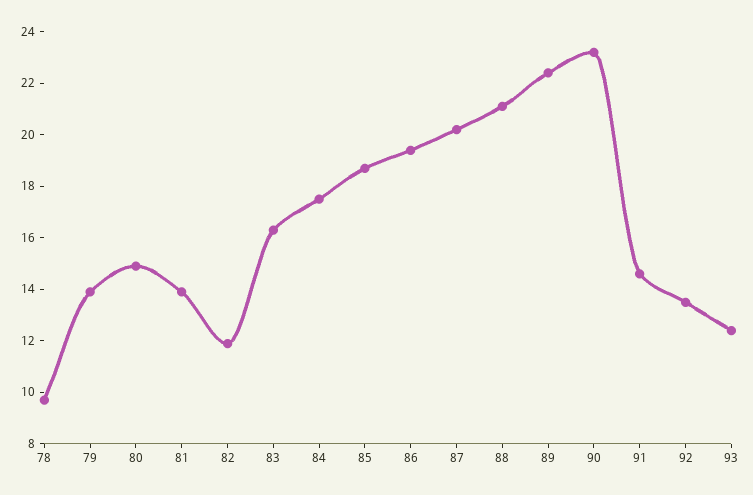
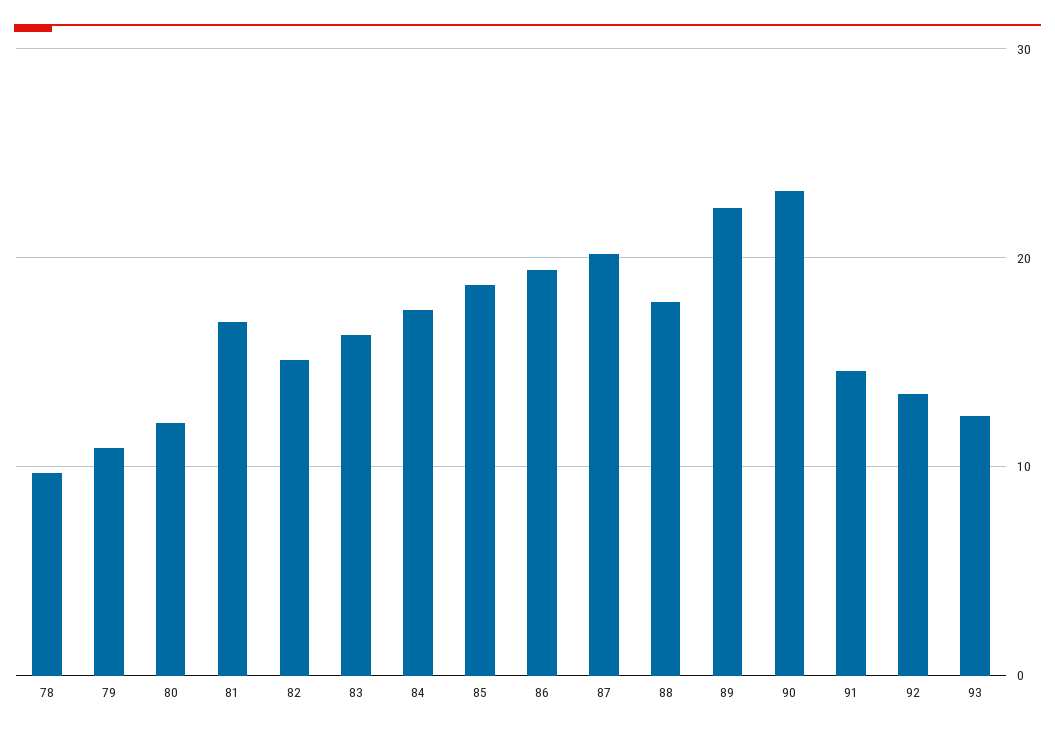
  {
    "78": 9.5,
-   "79": 14,
+   "79": 11,
-   "80": 15,
+   "80": 12,
-   "81": 14,
+   "81": 17,
-   "82": 12,
+   "82": 15,
    "83": 16.5,
    "84": 17.5,
    "85": 18.5,
    "86": 19.5,
    "87": 20,
-   "88": 21,
+   "88": 18,
    "89": 22.5,
    "90": 23,
    "91": 14.5,
    "92": 13.5,
    "93": 12.5
  }

